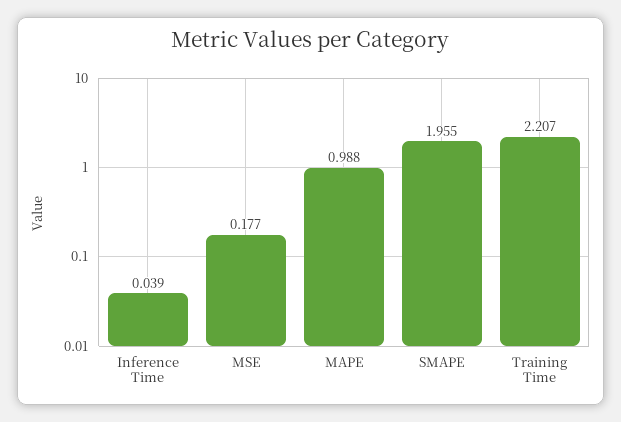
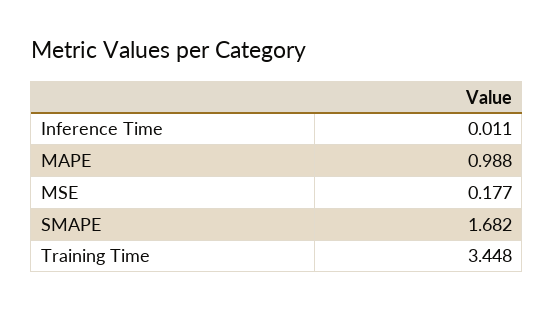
  {
-   "Inference Time": 0.039,
+   "Inference Time": 0.011,
    "MSE": 0.177,
    "MAPE": 0.988,
-   "SMAPE": 1.955,
+   "SMAPE": 1.682,
-   "Training Time": 2.207
+   "Training Time": 3.448
  }

